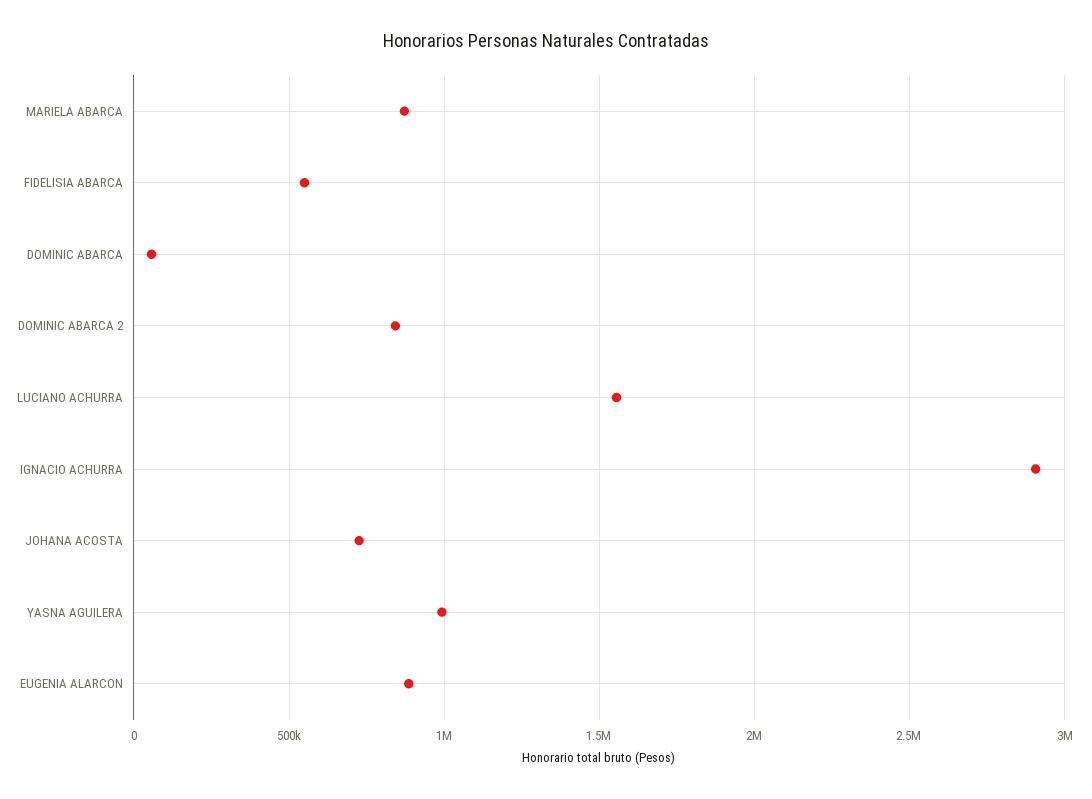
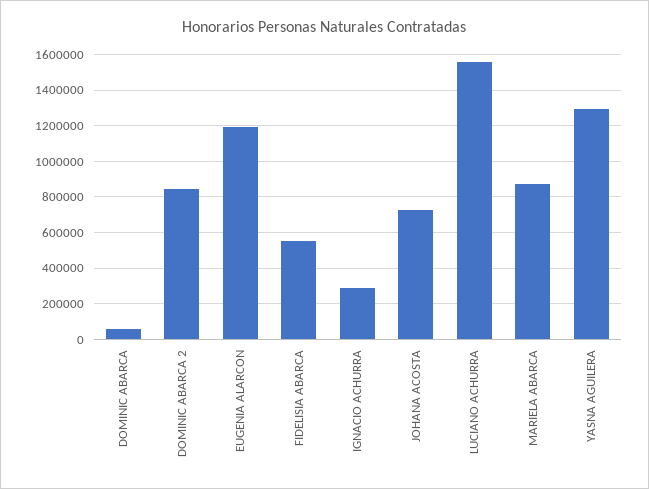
  {
    "MARIELA ABARCA": 850000,
    "FIDELISIA ABARCA": 550000,
    "DOMINIC ABARCA": 50000,
    "DOMINIC ABARCA 2": 850000,
    "LUCIANO ACHURRA": 1550000,
-   "IGNACIO ACHURRA": 2900000,
+   "IGNACIO ACHURRA": 300000,
    "JOHANA ACOSTA": 750000,
-   "YASNA AGUILERA": 1000000,
+   "YASNA AGUILERA": 1300000,
-   "EUGENIA ALARCON": 900000
+   "EUGENIA ALARCON": 1200000
  }

